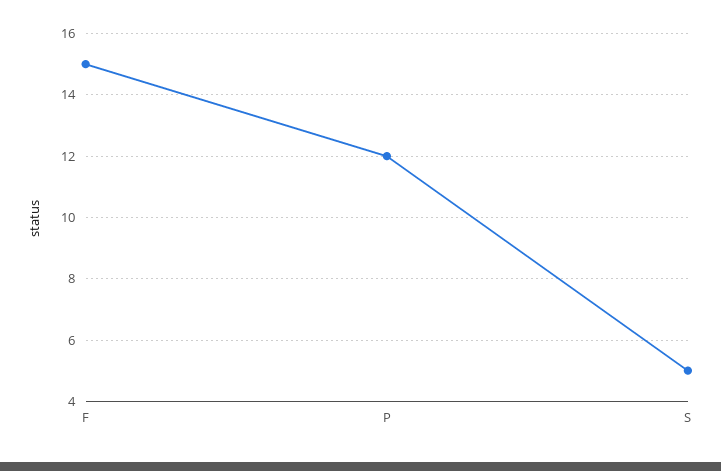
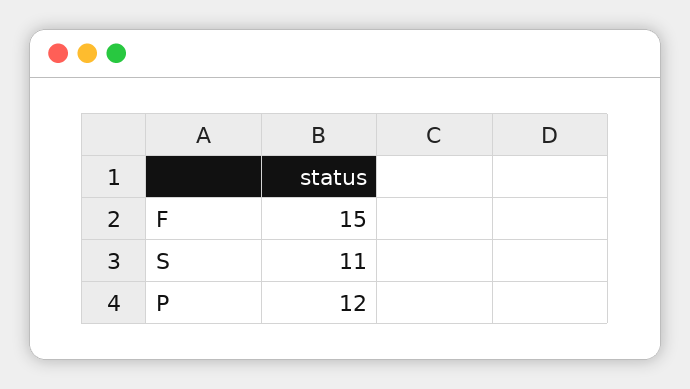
  {
    "F": 15,
    "P": 12,
-   "S": 5
+   "S": 11
  }

